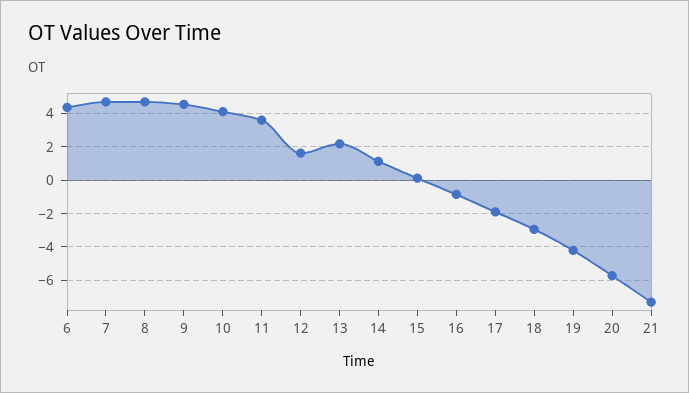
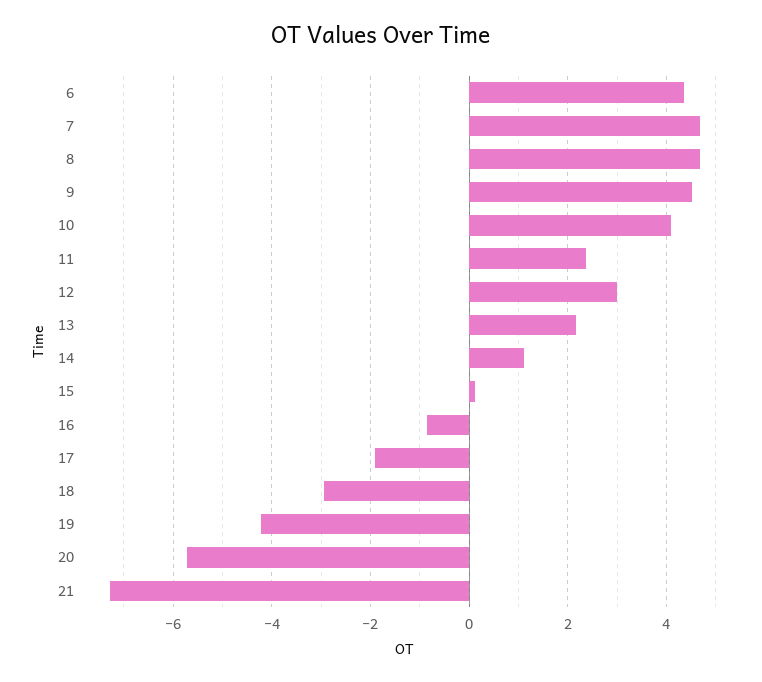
  {
    "6": 4.4,
    "7": 4.6,
    "8": 4.6,
    "9": 4.6,
    "10": 4,
-   "11": 3.5,
+   "11": 2.4,
-   "12": 1.5,
+   "12": 3,
    "13": 2.2,
    "14": 1.2,
    "15": 0.2,
    "16": -0.8,
    "17": -2,
    "18": -3,
    "19": -4.2,
    "20": -5.8,
    "21": -7.2
  }

